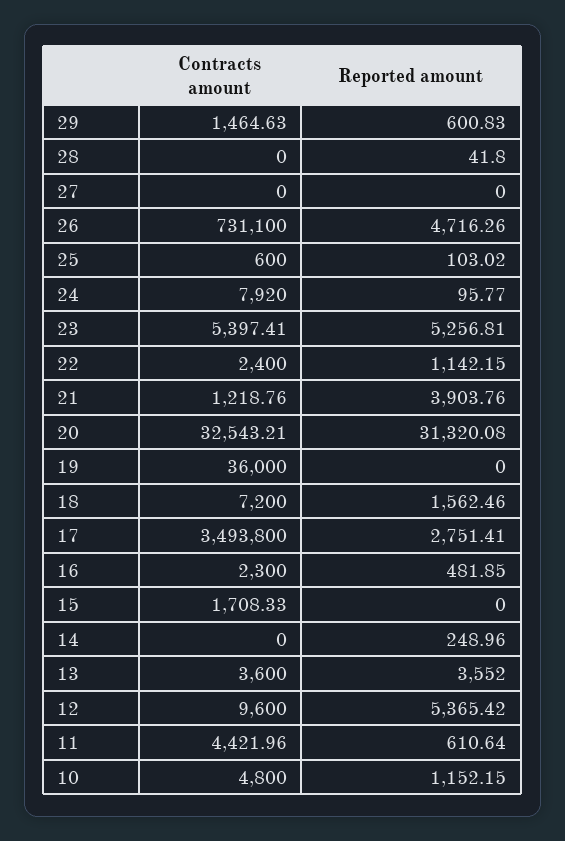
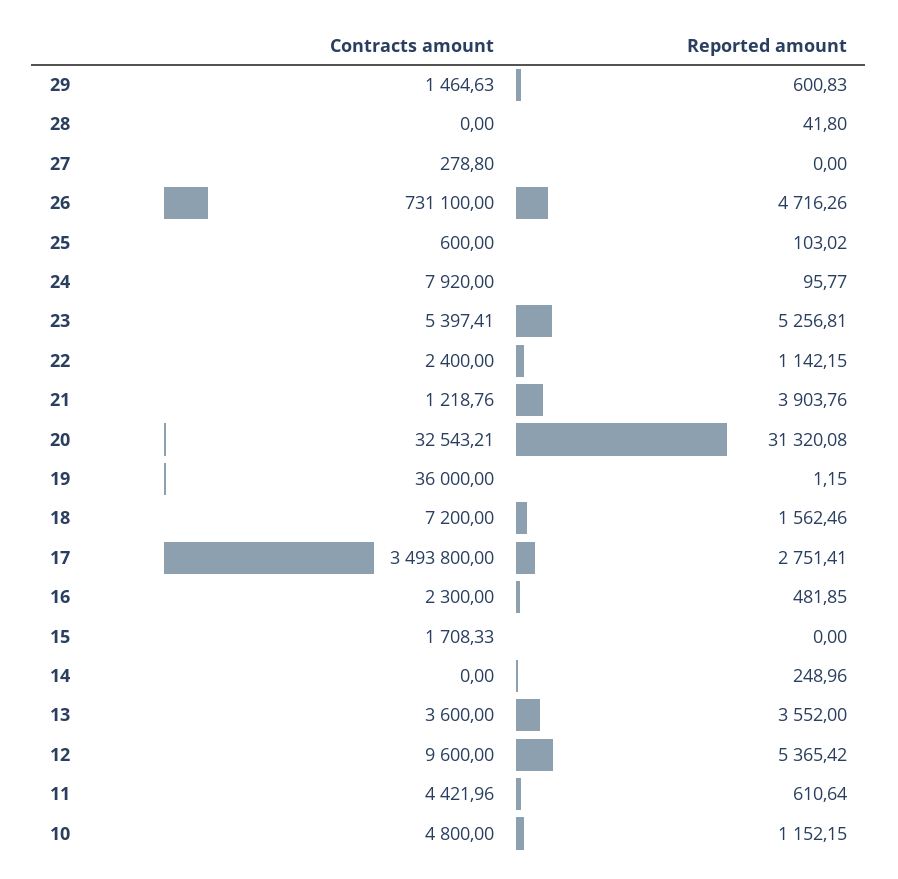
  {
    "Contracts amount": {
      "29": 1464.63,
      "28": 0,
-     "27": 0,
+     "27": 278.8,
      "26": 731100,
      "25": 600,
      "24": 7920,
      "23": 5397.41,
      "22": 2400,
      "21": 1218.76,
      "20": 32543.21,
      "19": 36000,
      "18": 7200,
      "17": 3493800,
      "16": 2300,
      "15": 1708.33,
      "14": 0,
      "13": 3600,
      "12": 9600,
      "11": 4421.96,
      "10": 4800
    },
    "Reported amount": {
      "29": 600.83,
      "28": 41.8,
      "27": 0,
      "26": 4716.26,
      "25": 103.02,
      "24": 95.77,
      "23": 5256.81,
      "22": 1142.15,
      "21": 3903.76,
      "20": 31320.08,
-     "19": 0,
+     "19": 1.15,
      "18": 1562.46,
      "17": 2751.41,
      "16": 481.85,
      "15": 0,
      "14": 248.96,
      "13": 3552,
      "12": 5365.42,
      "11": 610.64,
      "10": 1152.15
    }
  }

